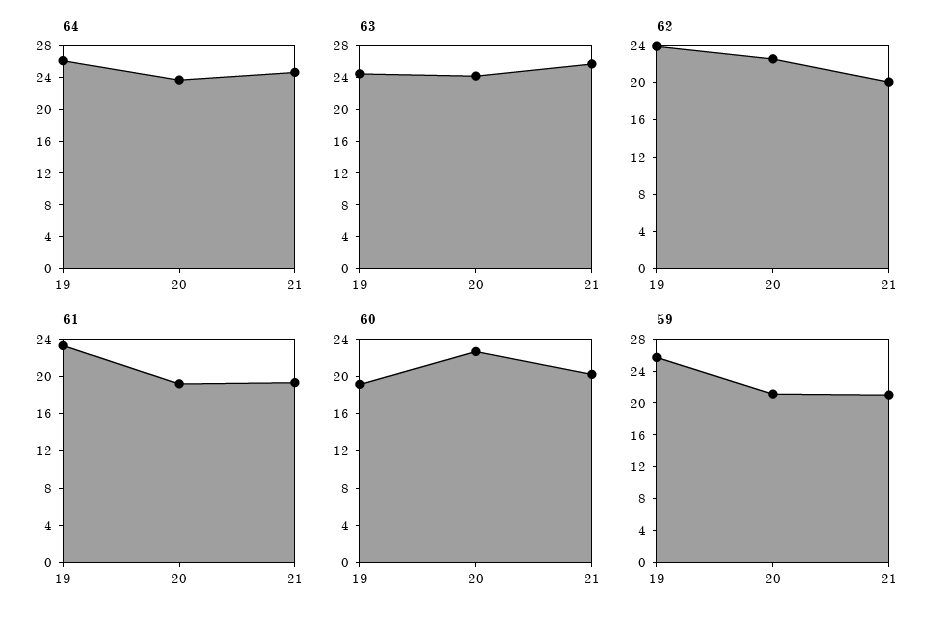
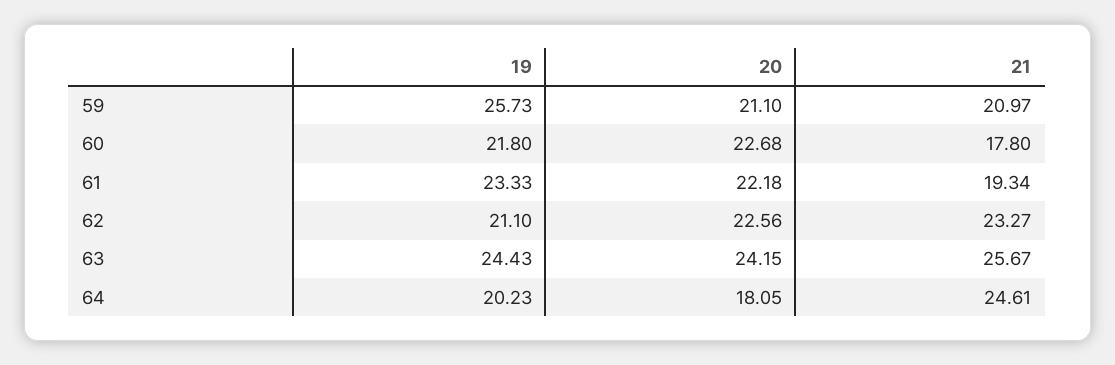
  {
    "64": {
-     "19": 26,
+     "19": 20.23,
-     "20": 24,
+     "20": 18.05,
      "21": 24.61
    },
    "63": {
      "19": 24.43,
      "20": 24.15,
      "21": 25.67
    },
    "62": {
-     "19": 24,
+     "19": 21.1,
      "20": 22.56,
-     "21": 20
+     "21": 23.27
    },
    "61": {
      "19": 23.33,
-     "20": 19,
+     "20": 22.18,
      "21": 19.34
    },
    "60": {
-     "19": 19,
+     "19": 21.8,
      "20": 22.68,
-     "21": 20
+     "21": 17.8
    },
    "59": {
      "19": 25.73,
      "20": 21.1,
      "21": 20.97
    }
  }

